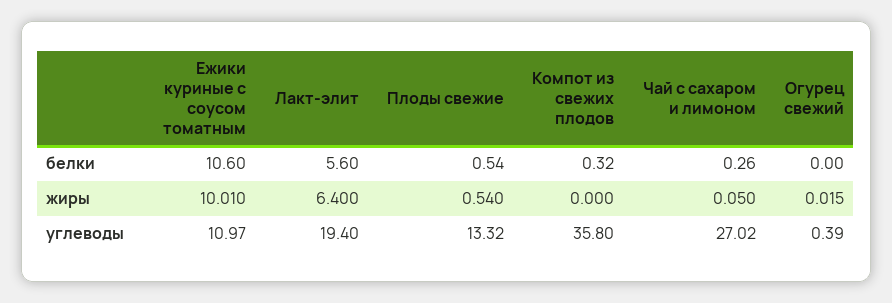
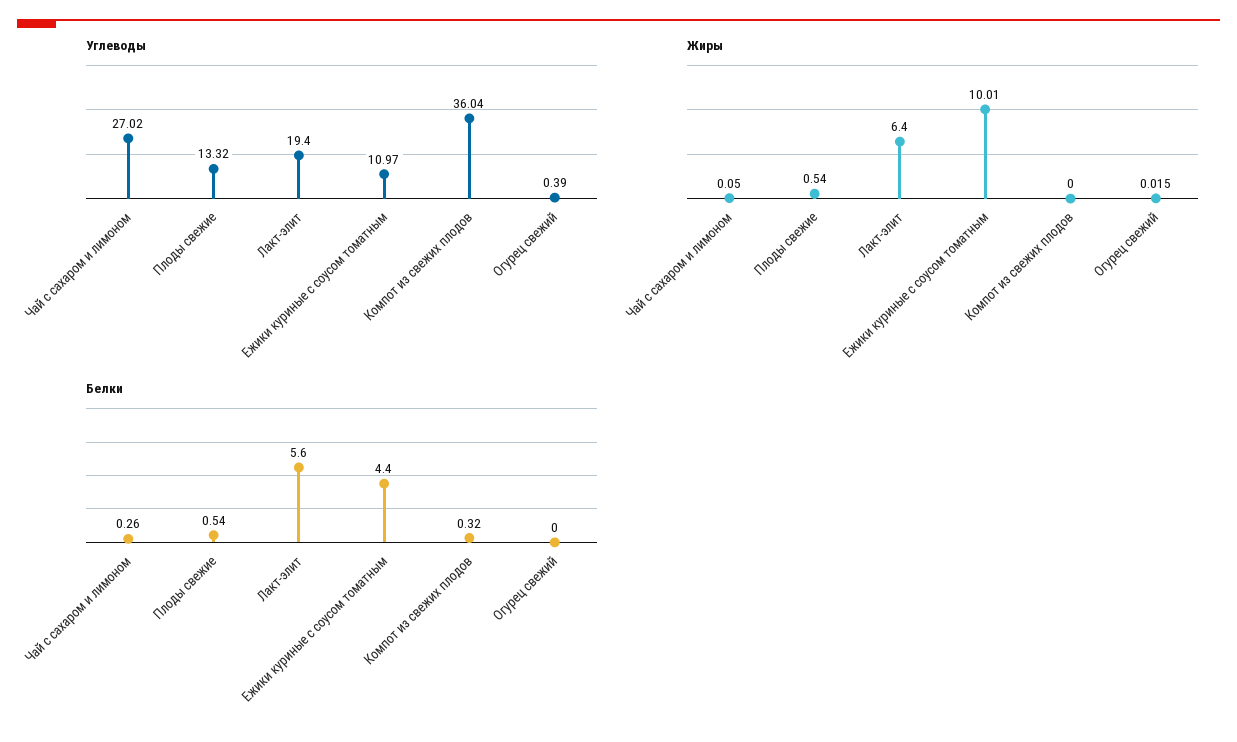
  {
    "белки": {
-     "Ежики куриные с соусом томатным": 10.6,
+     "Ежики куриные с соусом томатным": 4.4,
      "Лакт-элит": 5.6,
      "Плоды свежие": 0.54,
      "Компот из свежих плодов": 0.32,
      "Чай с сахаром и лимоном": 0.26,
      "Огурец свежий": 0
    },
    "жиры": {
      "Ежики куриные с соусом томатным": 10.01,
      "Лакт-элит": 6.4,
      "Плоды свежие": 0.54,
      "Компот из свежих плодов": 0,
      "Чай с сахаром и лимоном": 0.05,
      "Огурец свежий": 0.015
    },
    "углеводы": {
      "Ежики куриные с соусом томатным": 10.97,
      "Лакт-элит": 19.4,
      "Плоды свежие": 13.32,
-     "Компот из свежих плодов": 35.8,
+     "Компот из свежих плодов": 36.04,
      "Чай с сахаром и лимоном": 27.02,
      "Огурец свежий": 0.39
    }
  }

